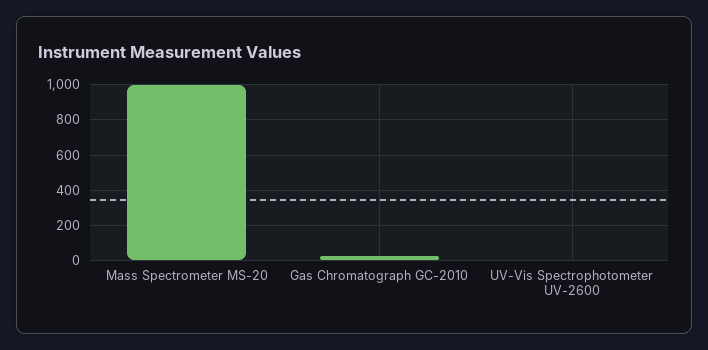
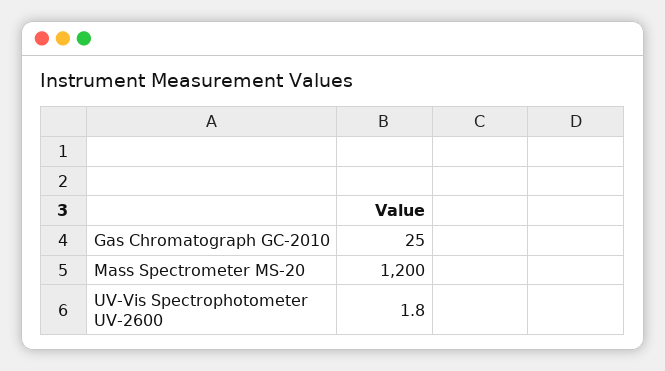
  {
-   "Mass Spectrometer MS-20": 1000,
+   "Mass Spectrometer MS-20": 1200,
    "Gas Chromatograph GC-2010": 25,
    "UV-Vis Spectrophotometer UV-2600": 1.8
  }

